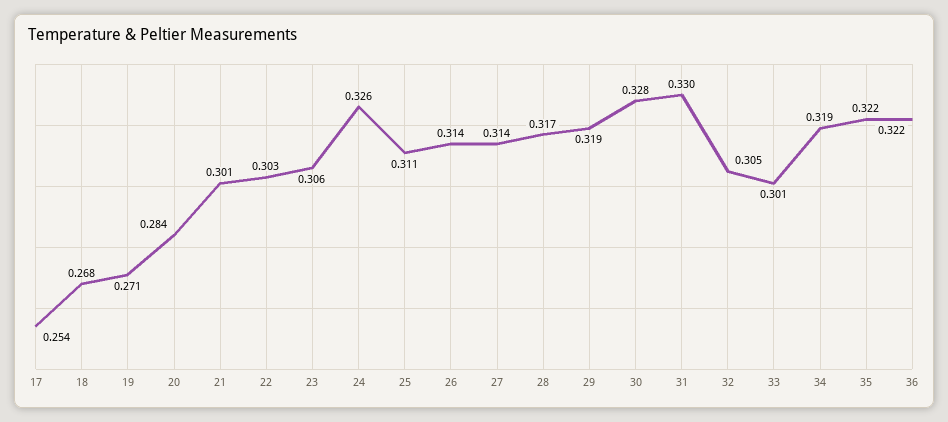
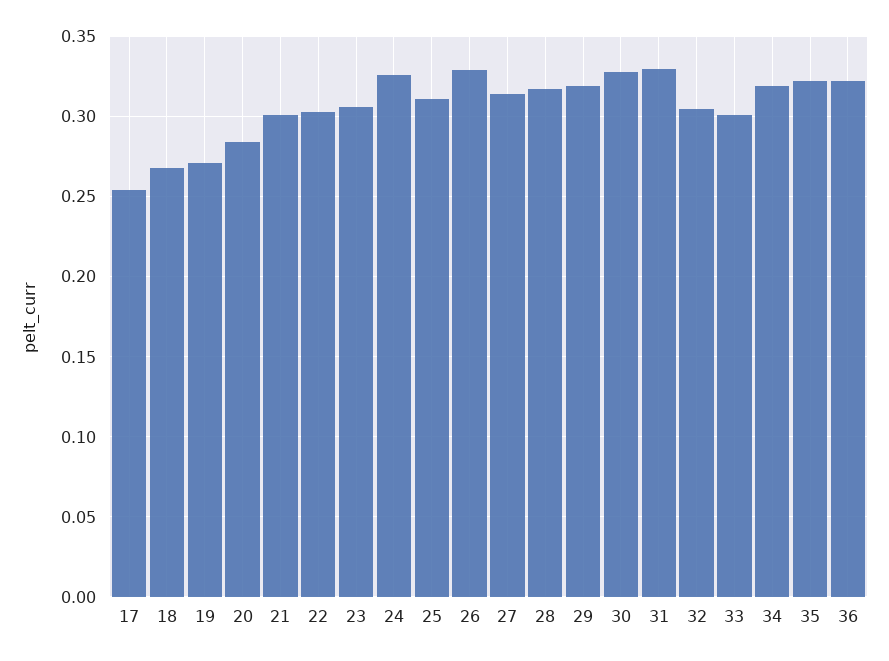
  {
    "17": 0.254,
    "18": 0.268,
    "19": 0.271,
    "20": 0.284,
    "21": 0.301,
    "22": 0.303,
    "23": 0.306,
    "24": 0.326,
    "25": 0.311,
-   "26": 0.314,
+   "26": 0.33,
    "27": 0.314,
    "28": 0.317,
    "29": 0.319,
    "30": 0.328,
    "31": 0.33,
    "32": 0.305,
    "33": 0.301,
    "34": 0.319,
    "35": 0.322,
    "36": 0.322
  }

